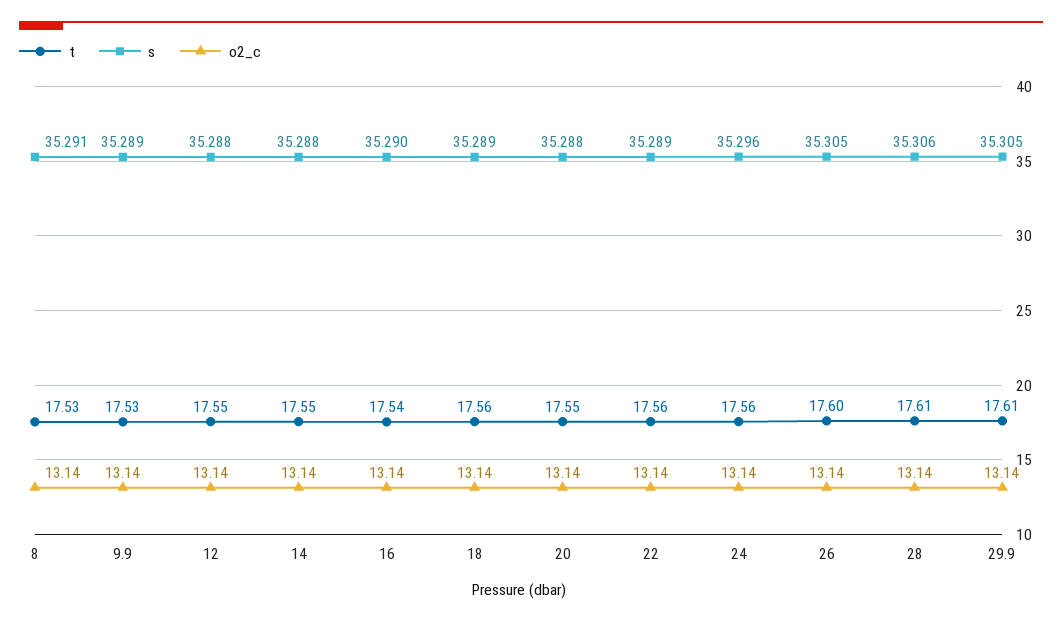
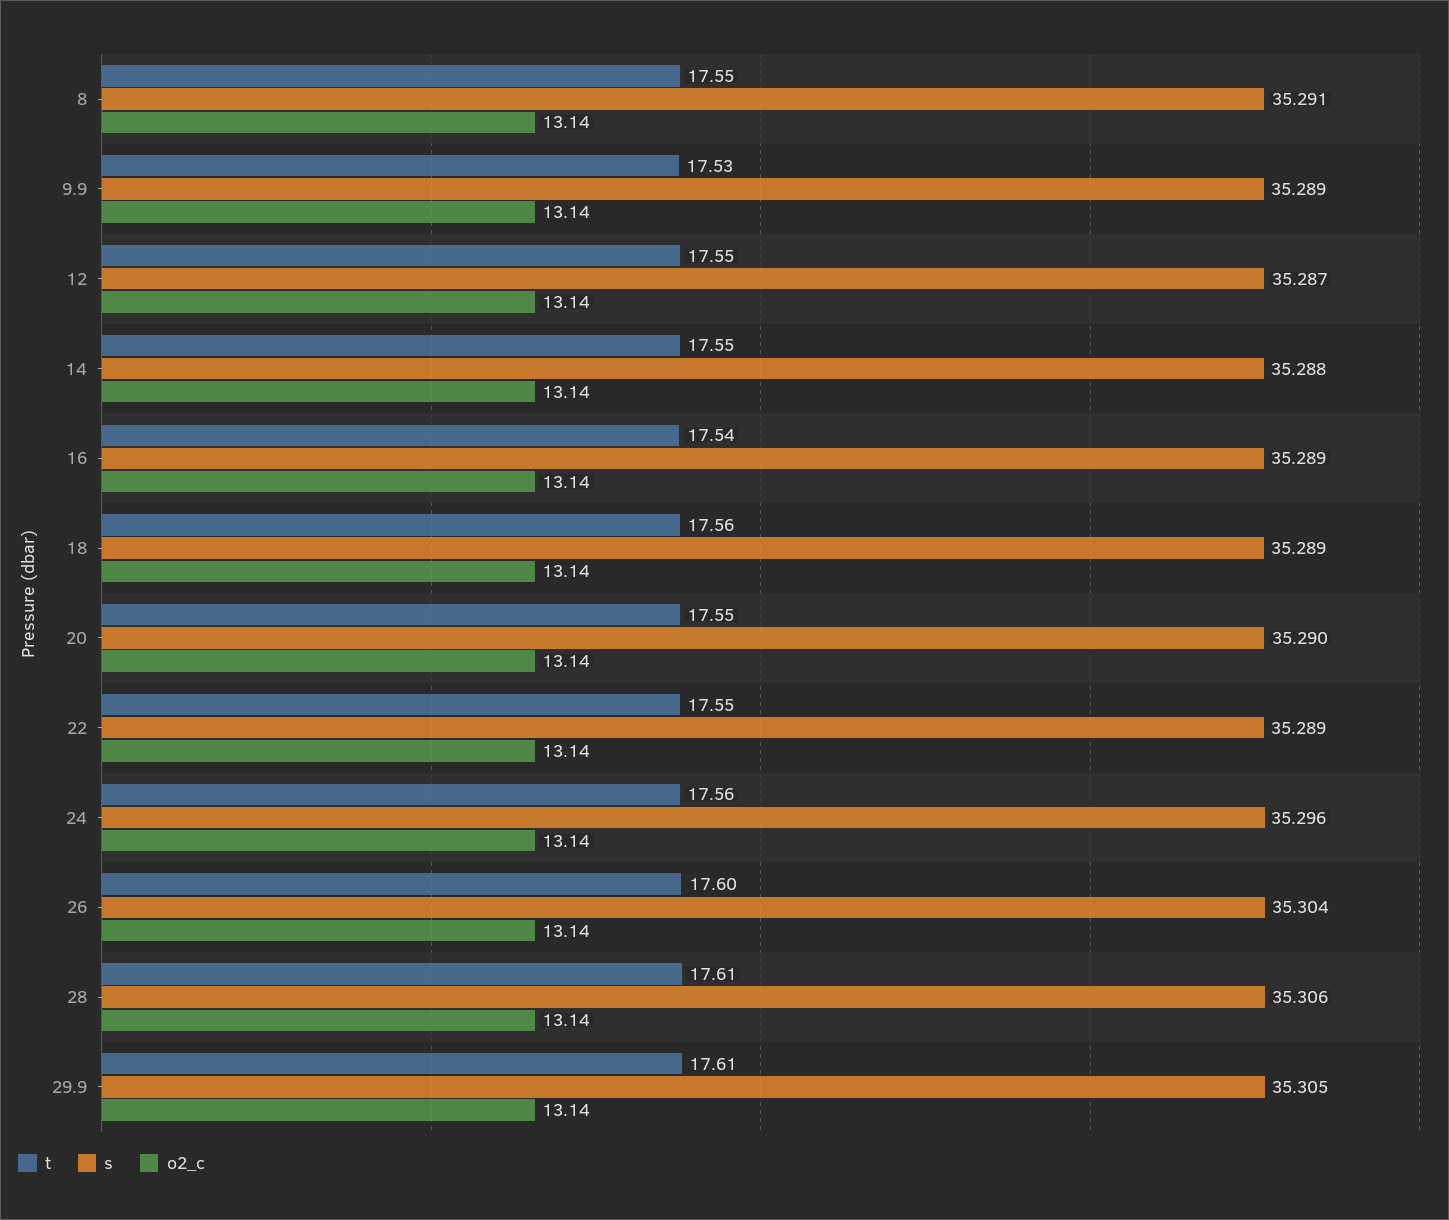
  {
    "t": {
-     "8": 17.53,
+     "8": 17.55,
      "9.9": 17.53,
      "12": 17.55,
      "14": 17.55,
      "16": 17.54,
      "18": 17.56,
      "20": 17.55,
-     "22": 17.56,
+     "22": 17.55,
      "24": 17.56,
      "26": 17.6,
      "28": 17.61,
      "29.9": 17.61
    },
    "s": {
      "8": 35.291,
      "9.9": 35.289,
-     "12": 35.288,
+     "12": 35.287,
      "14": 35.288,
-     "16": 35.29,
+     "16": 35.289,
      "18": 35.289,
-     "20": 35.288,
+     "20": 35.29,
      "22": 35.289,
      "24": 35.296,
-     "26": 35.305,
+     "26": 35.304,
      "28": 35.306,
      "29.9": 35.305
    },
    "o2_c": {
      "8": 13.14,
      "9.9": 13.14,
      "12": 13.14,
      "14": 13.14,
      "16": 13.14,
      "18": 13.14,
      "20": 13.14,
      "22": 13.14,
      "24": 13.14,
      "26": 13.14,
      "28": 13.14,
      "29.9": 13.14
    }
  }

